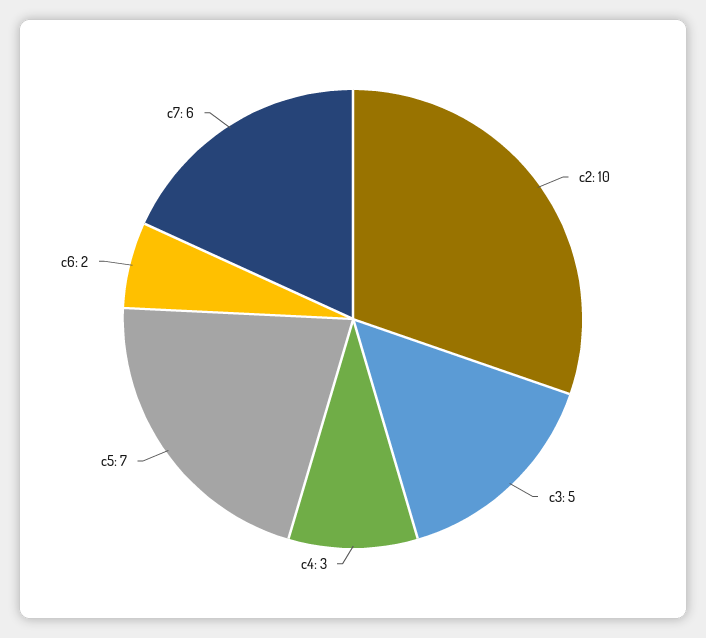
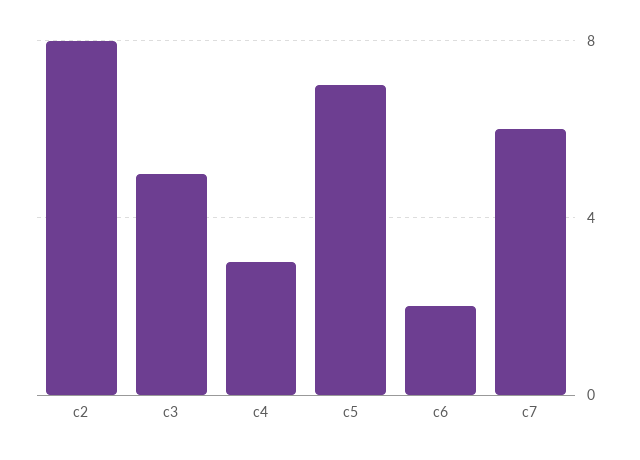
  {
-   "c2": 10,
+   "c2": 8,
    "c3": 5,
    "c4": 3,
    "c5": 7,
    "c6": 2,
    "c7": 6
  }

